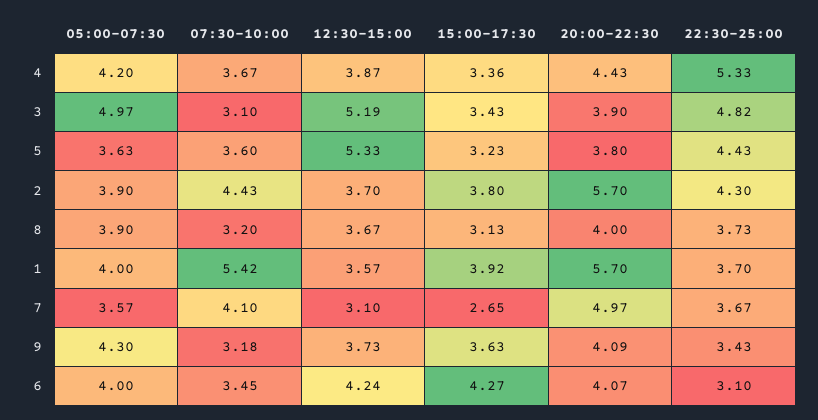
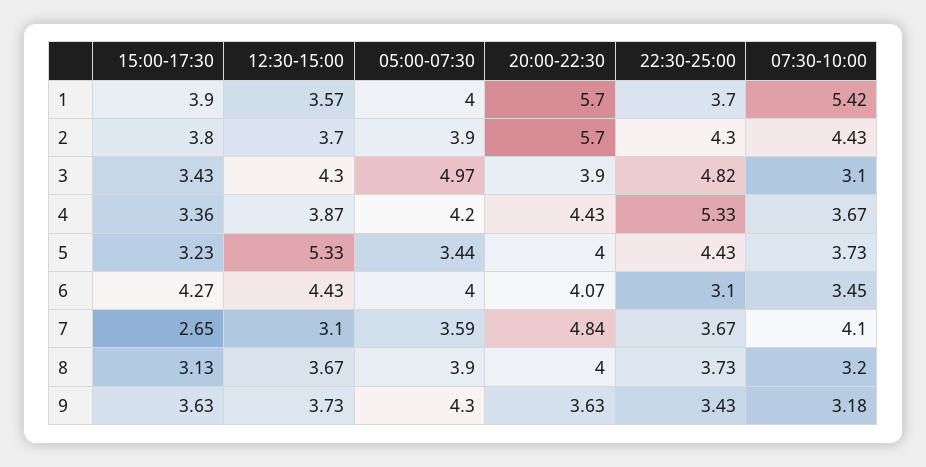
  {
    "05:00-07:30": {
      "4": 4.2,
      "3": 4.97,
-     "5": 3.63,
+     "5": 3.44,
      "2": 3.9,
      "8": 3.9,
      "1": 4,
-     "7": 3.57,
+     "7": 3.59,
      "9": 4.3,
      "6": 4
    },
    "07:30-10:00": {
      "4": 3.67,
      "3": 3.1,
-     "5": 3.6,
+     "5": 3.73,
      "2": 4.43,
      "8": 3.2,
      "1": 5.42,
      "7": 4.1,
      "9": 3.18,
      "6": 3.45
    },
    "12:30-15:00": {
      "4": 3.87,
-     "3": 5.19,
+     "3": 4.3,
      "5": 5.33,
      "2": 3.7,
      "8": 3.67,
      "1": 3.57,
      "7": 3.1,
      "9": 3.73,
-     "6": 4.24
+     "6": 4.43
    },
    "15:00-17:30": {
      "4": 3.36,
      "3": 3.43,
      "5": 3.23,
      "2": 3.8,
      "8": 3.13,
-     "1": 3.92,
+     "1": 3.9,
      "7": 2.65,
      "9": 3.63,
      "6": 4.27
    },
    "20:00-22:30": {
      "4": 4.43,
      "3": 3.9,
-     "5": 3.8,
+     "5": 4,
      "2": 5.7,
      "8": 4,
      "1": 5.7,
-     "7": 4.97,
+     "7": 4.84,
-     "9": 4.09,
+     "9": 3.63,
      "6": 4.07
    },
    "22:30-25:00": {
      "4": 5.33,
      "3": 4.82,
      "5": 4.43,
      "2": 4.3,
      "8": 3.73,
      "1": 3.7,
      "7": 3.67,
      "9": 3.43,
      "6": 3.1
    }
  }

